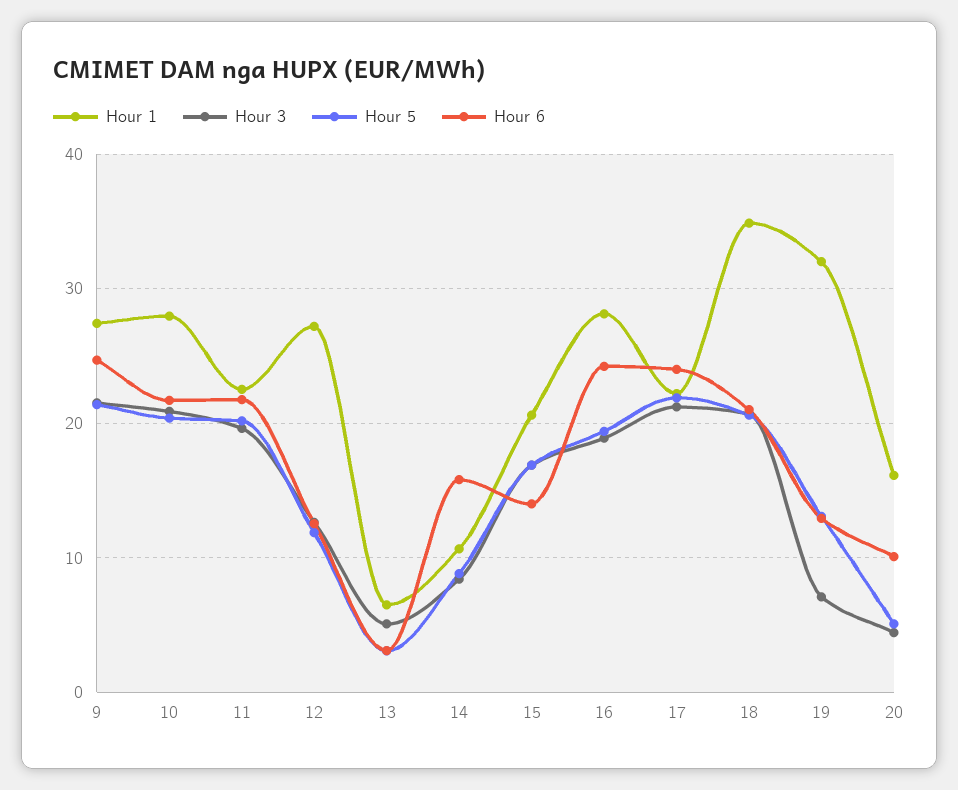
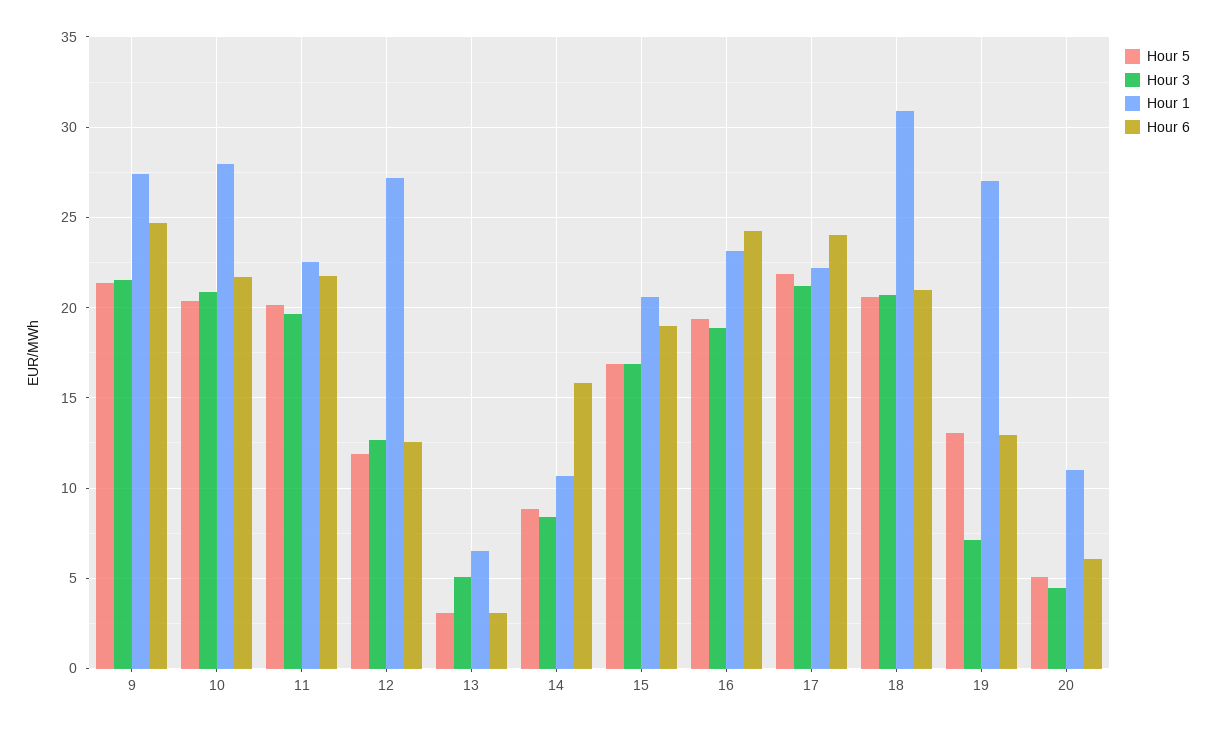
  {
    "Hour 1": {
      "9": 27.5,
      "10": 28,
      "11": 22.5,
      "12": 27,
      "13": 6.5,
      "14": 10.5,
      "15": 20.5,
-     "16": 28,
+     "16": 23,
      "17": 22,
-     "18": 35,
+     "18": 31,
-     "19": 32,
+     "19": 27,
-     "20": 16
+     "20": 11
    },
    "Hour 3": {
      "9": 21.5,
      "10": 21,
      "11": 19.5,
      "12": 12.5,
      "13": 5,
      "14": 8.5,
      "15": 17,
      "16": 19,
      "17": 21,
      "18": 20.5,
      "19": 7,
      "20": 4.5
    },
    "Hour 5": {
      "9": 21.5,
      "10": 20.5,
      "11": 20,
      "12": 12,
      "13": 3,
      "14": 9,
      "15": 17,
      "16": 19.5,
      "17": 22,
      "18": 20.5,
      "19": 13,
      "20": 5
    },
    "Hour 6": {
      "9": 24.5,
      "10": 21.5,
      "11": 22,
      "12": 12.5,
      "13": 3,
      "14": 16,
-     "15": 14,
+     "15": 19,
      "16": 24,
      "17": 24,
      "18": 21,
      "19": 13,
-     "20": 10
+     "20": 6
    }
  }

